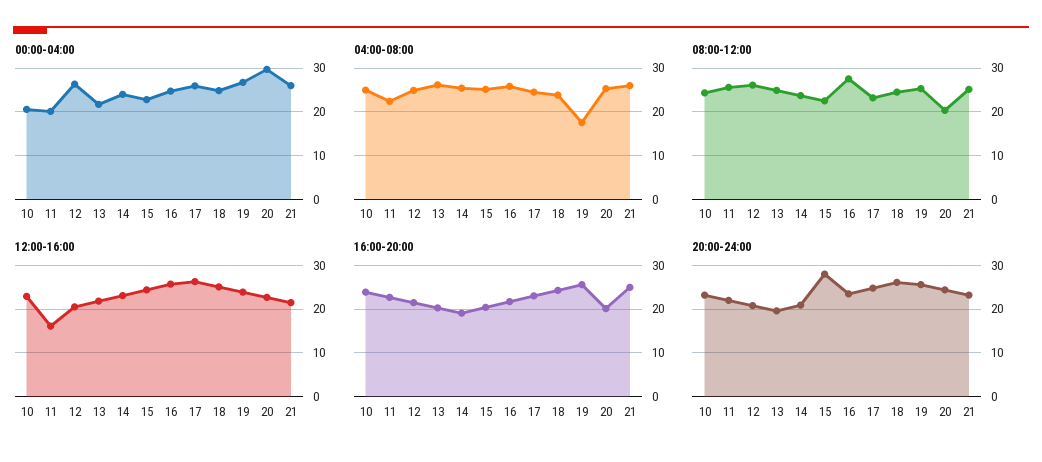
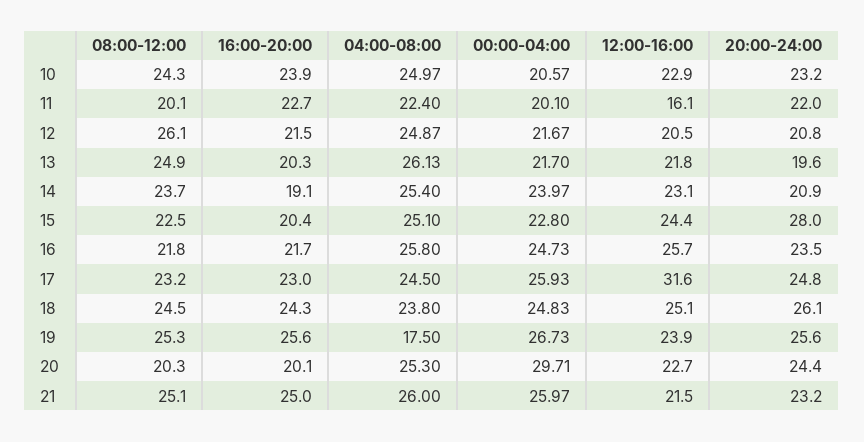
  {
    "00:00-04:00": {
      "10": 20.57,
      "11": 20.1,
-     "12": 26,
+     "12": 21.67,
      "13": 21.7,
      "14": 23.97,
      "15": 22.8,
      "16": 24.73,
      "17": 25.93,
      "18": 24.83,
      "19": 26.73,
      "20": 29.71,
      "21": 25.97
    },
    "04:00-08:00": {
      "10": 24.97,
      "11": 22.4,
      "12": 24.87,
      "13": 26.13,
      "14": 25.4,
      "15": 25.1,
      "16": 25.8,
      "17": 24.5,
      "18": 23.8,
      "19": 17.5,
      "20": 25.3,
      "21": 26
    },
    "08:00-12:00": {
      "10": 24.3,
-     "11": 26,
+     "11": 20.1,
      "12": 26.1,
      "13": 24.9,
      "14": 23.7,
      "15": 22.5,
-     "16": 28,
+     "16": 21.8,
      "17": 23.2,
      "18": 24.5,
      "19": 25.3,
      "20": 20.3,
      "21": 25.1
    },
    "12:00-16:00": {
      "10": 22.9,
      "11": 16.1,
      "12": 20.5,
      "13": 21.8,
      "14": 23.1,
      "15": 24.4,
      "16": 25.7,
-     "17": 26,
+     "17": 31.6,
      "18": 25.1,
      "19": 23.9,
      "20": 22.7,
      "21": 21.5
    },
    "16:00-20:00": {
      "10": 23.9,
      "11": 22.7,
      "12": 21.5,
      "13": 20.3,
      "14": 19.1,
      "15": 20.4,
      "16": 21.7,
      "17": 23,
      "18": 24.3,
      "19": 25.6,
      "20": 20.1,
      "21": 25
    },
    "20:00-24:00": {
      "10": 23.2,
      "11": 22,
      "12": 20.8,
      "13": 19.6,
      "14": 20.9,
      "15": 28,
      "16": 23.5,
      "17": 24.8,
      "18": 26.1,
      "19": 25.6,
      "20": 24.4,
      "21": 23.2
    }
  }

